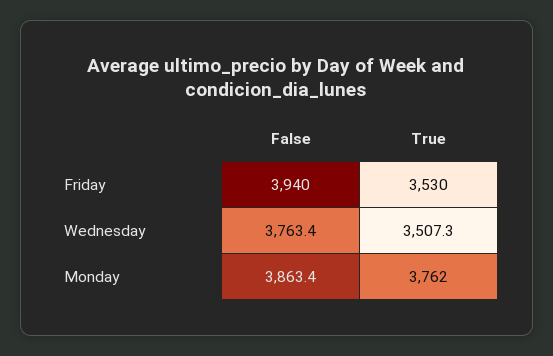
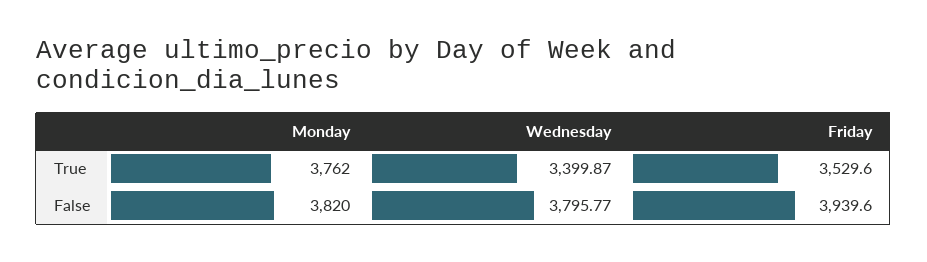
  {
    "False": {
      "Friday": 3939.6,
-     "Wednesday": 3763.4,
+     "Wednesday": 3795.77,
-     "Monday": 3863.4
+     "Monday": 3820
    },
    "True": {
      "Friday": 3529.6,
-     "Wednesday": 3507.3,
+     "Wednesday": 3399.87,
      "Monday": 3762
    }
  }

